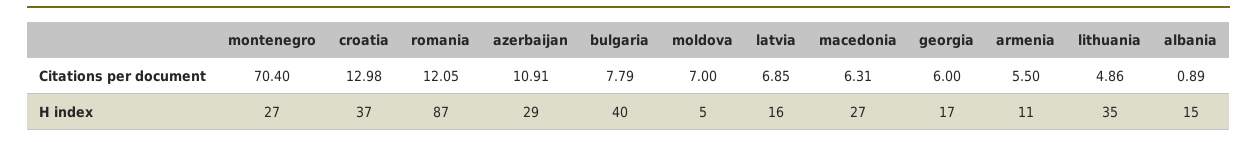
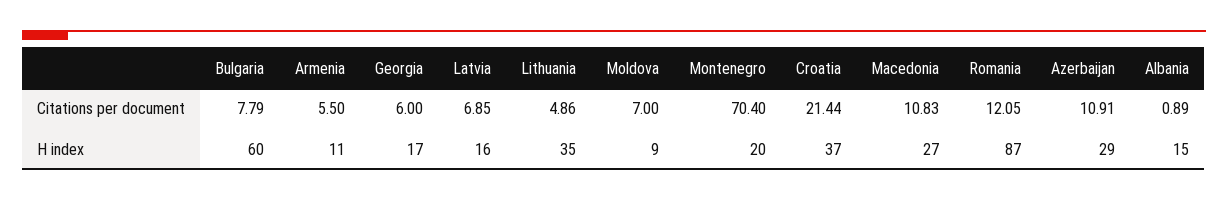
  {
    "montenegro": {
      "Citations per document": 70.4,
-     "H index": 27
+     "H index": 20
    },
    "croatia": {
-     "Citations per document": 12.98,
+     "Citations per document": 21.44,
      "H index": 37
    },
    "romania": {
      "Citations per document": 12.05,
      "H index": 87
    },
    "azerbaijan": {
      "Citations per document": 10.91,
      "H index": 29
    },
    "bulgaria": {
      "Citations per document": 7.79,
-     "H index": 40
+     "H index": 60
    },
    "moldova": {
      "Citations per document": 7,
-     "H index": 5
+     "H index": 9
    },
    "latvia": {
      "Citations per document": 6.85,
      "H index": 16
    },
    "macedonia": {
-     "Citations per document": 6.31,
+     "Citations per document": 10.83,
      "H index": 27
    },
    "georgia": {
      "Citations per document": 6,
      "H index": 17
    },
    "armenia": {
      "Citations per document": 5.5,
      "H index": 11
    },
    "lithuania": {
      "Citations per document": 4.86,
      "H index": 35
    },
    "albania": {
      "Citations per document": 0.89,
      "H index": 15
    }
  }

